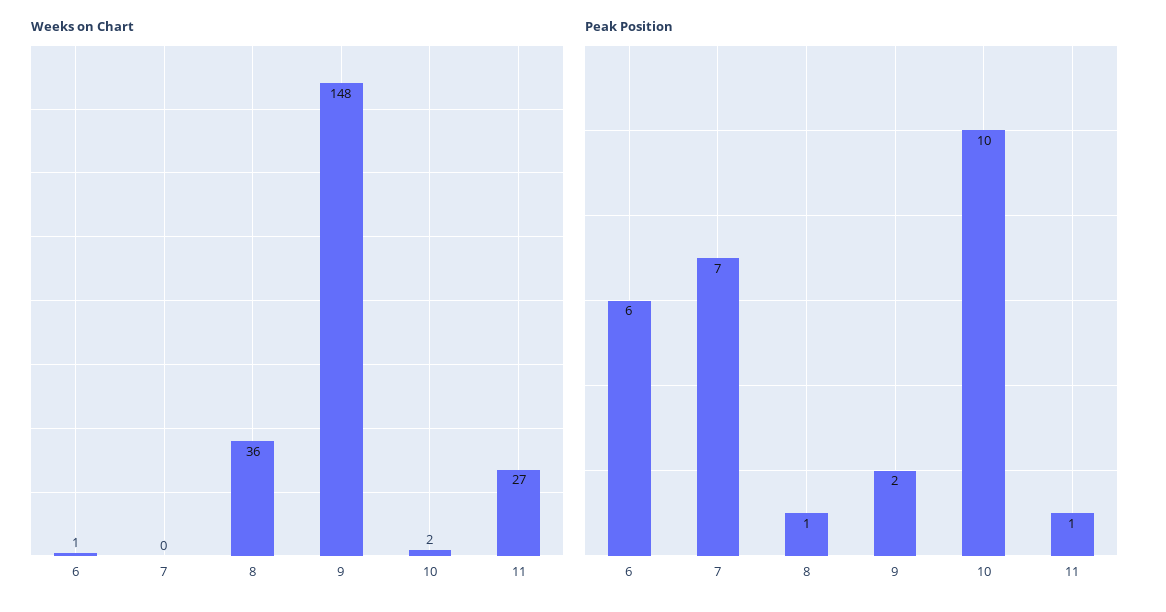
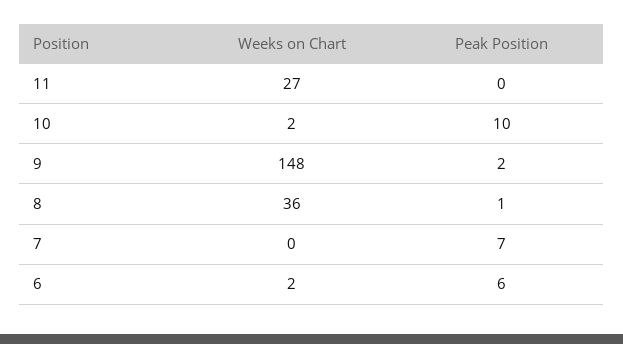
  {
    "Weeks on Chart": {
-     "6": 1,
+     "6": 2,
      "7": 0,
      "8": 36,
      "9": 148,
      "10": 2,
      "11": 27
    },
    "Peak Position": {
      "6": 6,
      "7": 7,
      "8": 1,
      "9": 2,
      "10": 10,
-     "11": 1
+     "11": 0
    }
  }

